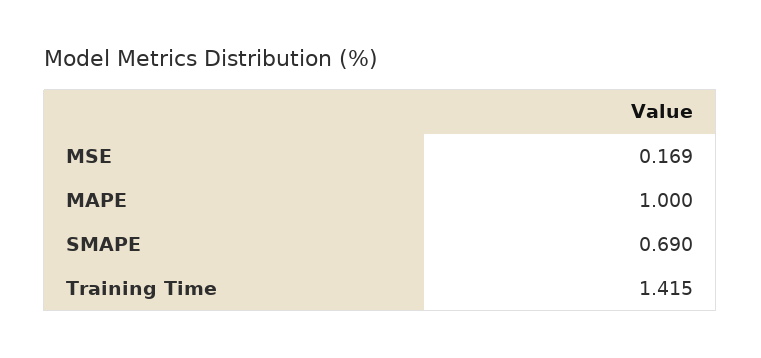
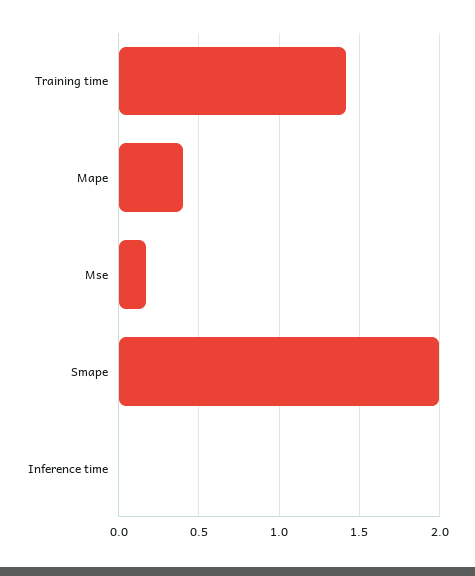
  {
    "MSE": 0.169,
-   "MAPE": 1,
+   "MAPE": 0.4,
-   "SMAPE": 0.69,
+   "SMAPE": 2,
-   "Training Time": 1.415
+   "Training Time": 1.415,
+   "Inference time": 0
  }

